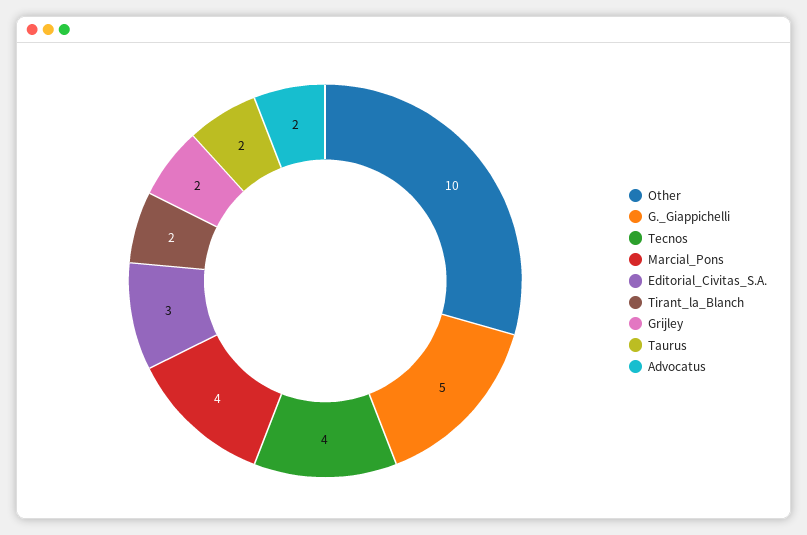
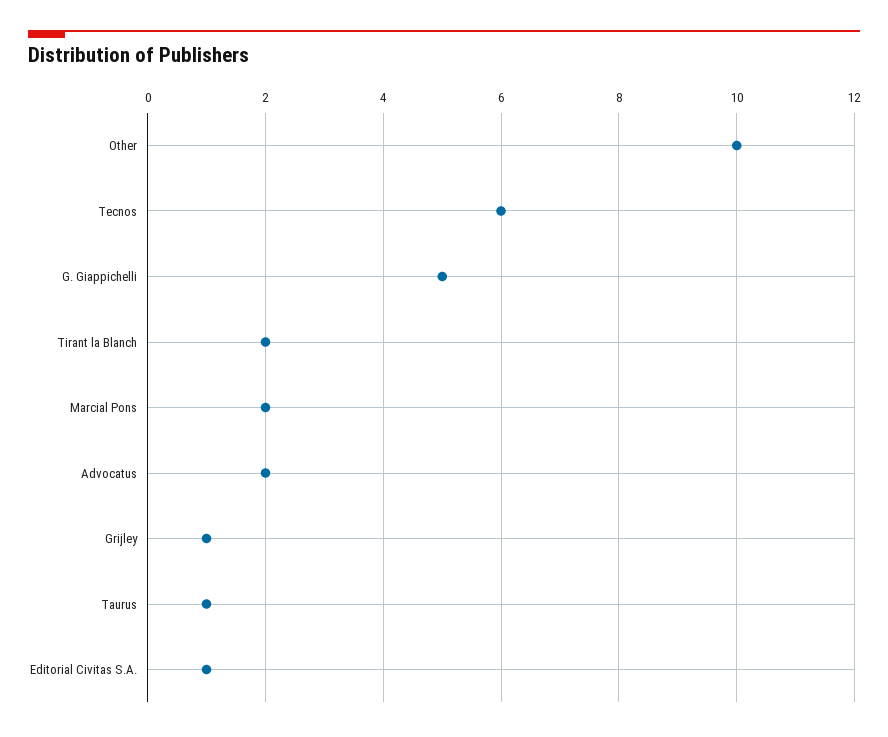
  {
    "Other": 10,
    "G._Giappichelli": 5,
-   "Tecnos": 4,
+   "Tecnos": 6,
-   "Marcial_Pons": 4,
+   "Marcial_Pons": 2,
-   "Editorial_Civitas_S.A.": 3,
+   "Editorial_Civitas_S.A.": 1,
    "Tirant_la_Blanch": 2,
-   "Grijley": 2,
+   "Grijley": 1,
-   "Taurus": 2,
+   "Taurus": 1,
    "Advocatus": 2
  }

